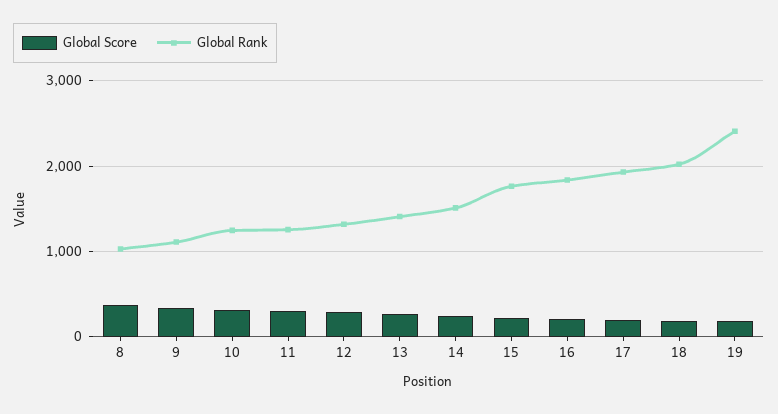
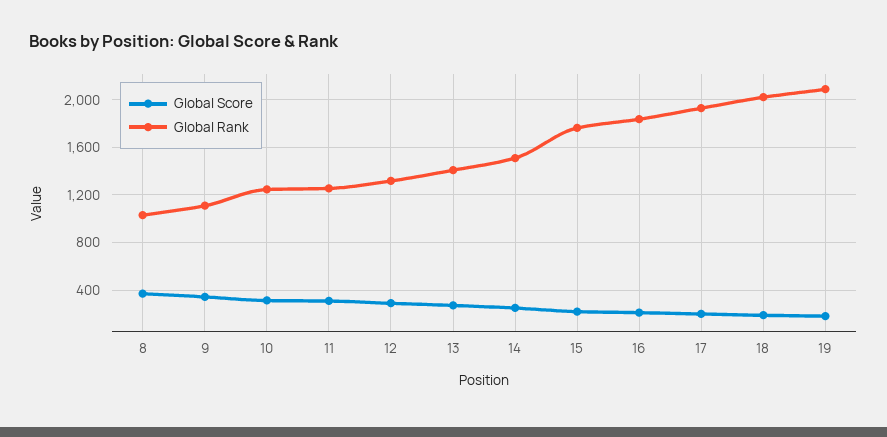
  {
    "Global Score": {
      "8": 400,
      "9": 300,
      "10": 300,
      "11": 300,
      "12": 300,
      "13": 300,
      "14": 200,
      "15": 200,
      "16": 200,
      "17": 200,
      "18": 200,
      "19": 200
    },
    "Global Rank": {
      "8": 1000,
      "9": 1100,
      "10": 1200,
      "11": 1300,
      "12": 1300,
      "13": 1400,
      "14": 1500,
      "15": 1800,
      "16": 1800,
      "17": 1900,
      "18": 2000,
-     "19": 2400
+     "19": 2100
    }
  }

